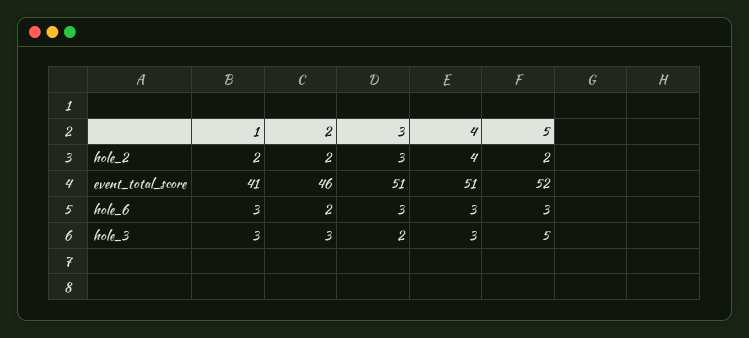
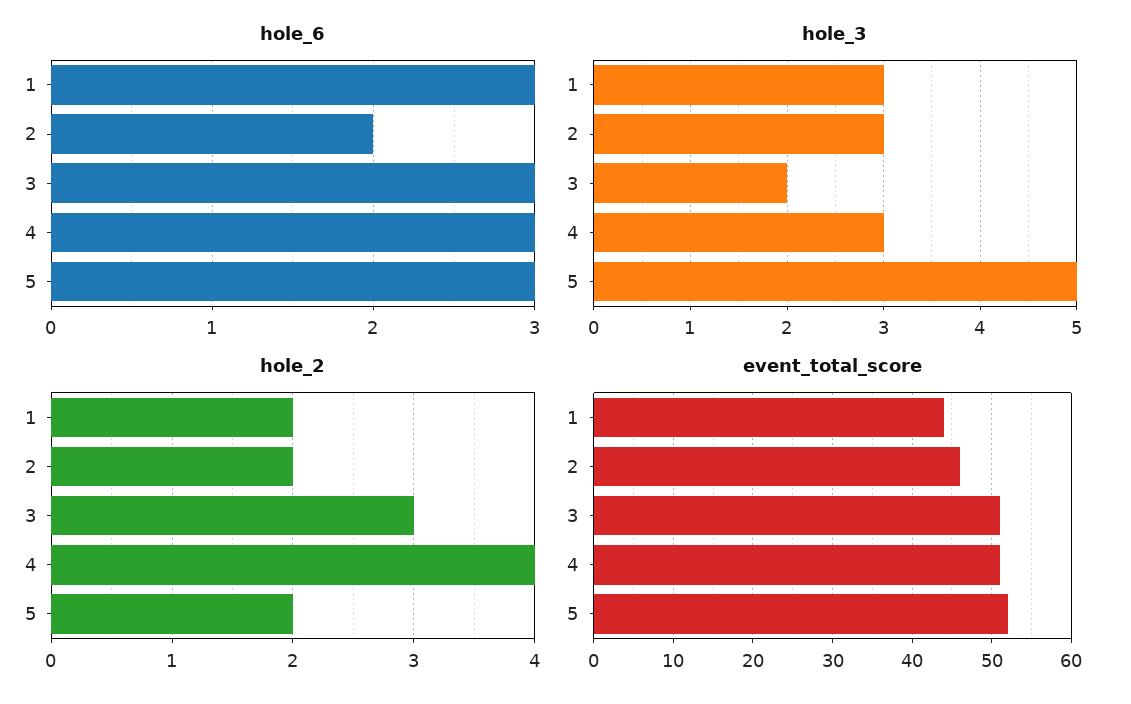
  {
    "hole_2": {
      "1": 2,
      "2": 2,
      "3": 3,
      "4": 4,
      "5": 2
    },
    "event_total_score": {
-     "1": 41,
+     "1": 44,
      "2": 46,
      "3": 51,
      "4": 51,
      "5": 52
    },
    "hole_6": {
      "1": 3,
      "2": 2,
      "3": 3,
      "4": 3,
      "5": 3
    },
    "hole_3": {
      "1": 3,
      "2": 3,
      "3": 2,
      "4": 3,
      "5": 5
    }
  }

